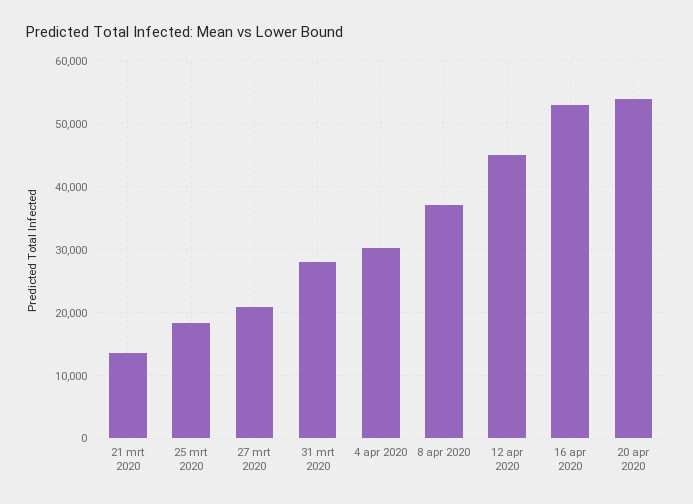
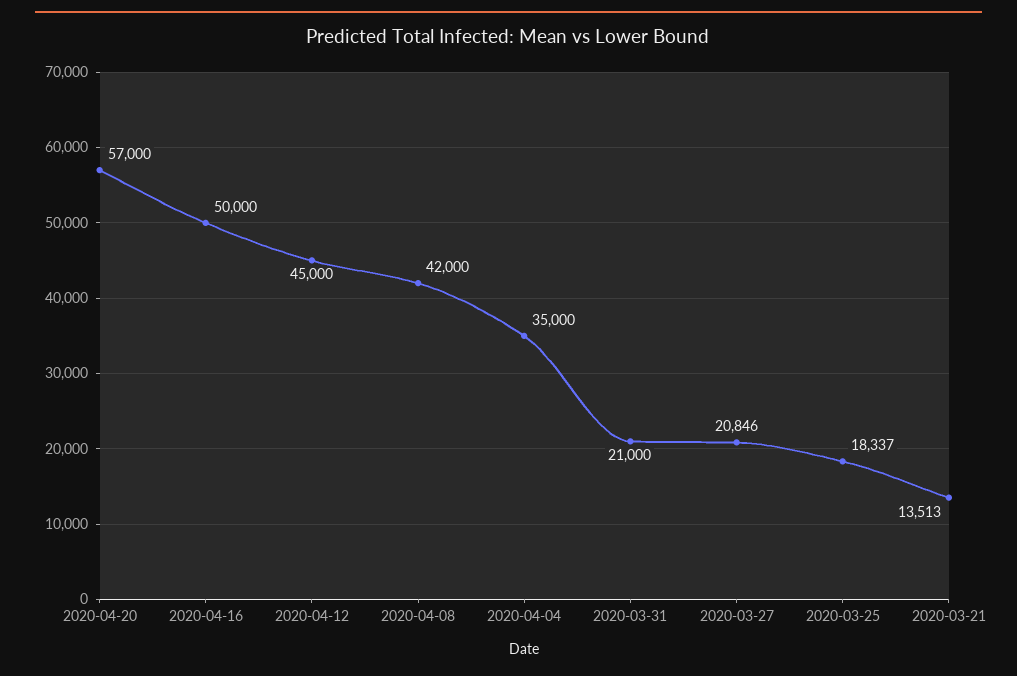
  {
    "21 mrt 2020": 13513,
    "25 mrt 2020": 18337,
    "27 mrt 2020": 20846,
-   "31 mrt 2020": 28000,
+   "31 mrt 2020": 21000,
-   "4 apr 2020": 30000,
+   "4 apr 2020": 35000,
-   "8 apr 2020": 37000,
+   "8 apr 2020": 42000,
    "12 apr 2020": 45000,
-   "16 apr 2020": 53000,
+   "16 apr 2020": 50000,
-   "20 apr 2020": 54000
+   "20 apr 2020": 57000
  }

